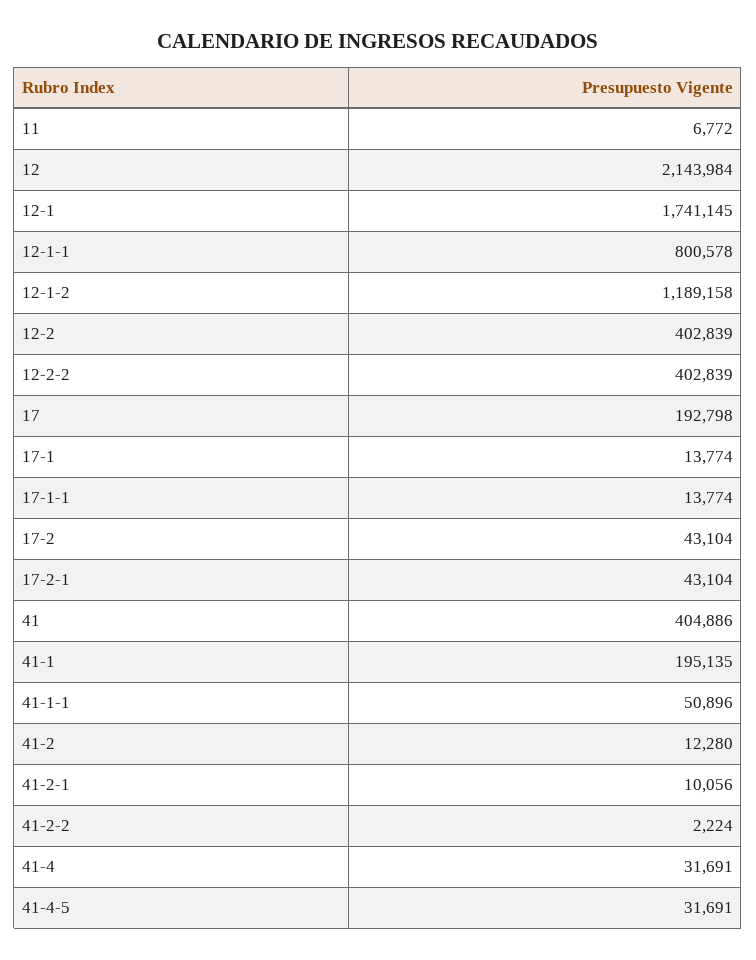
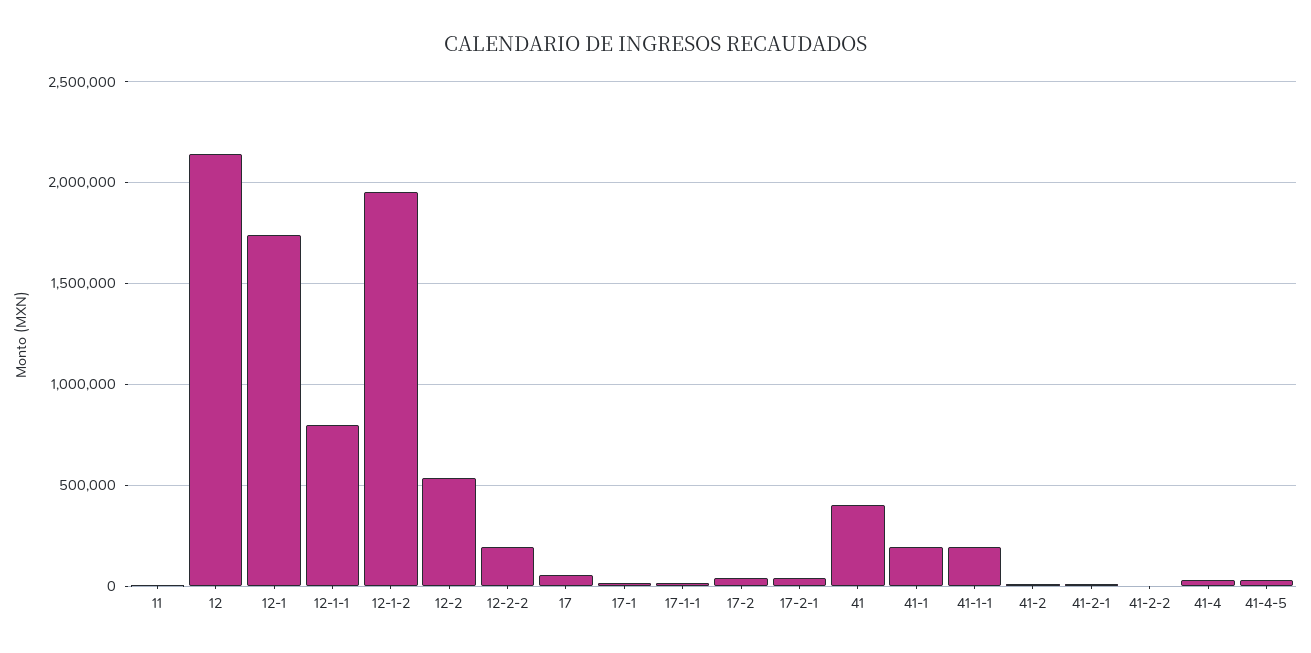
  {
    "11": 6772,
    "12": 2143984,
    "12-1": 1741145,
    "12-1-1": 800578,
-   "12-1-2": 1189158,
+   "12-1-2": 1950000,
-   "12-2": 402839,
+   "12-2": 550000,
-   "12-2-2": 402839,
+   "12-2-2": 200000,
-   "17": 192798,
+   "17": 50000,
    "17-1": 13774,
    "17-1-1": 13774,
    "17-2": 43104,
    "17-2-1": 43104,
    "41": 404886,
    "41-1": 195135,
-   "41-1-1": 50896,
+   "41-1-1": 200000,
    "41-2": 12280,
    "41-2-1": 10056,
    "41-2-2": 2224,
    "41-4": 31691,
    "41-4-5": 31691
  }

